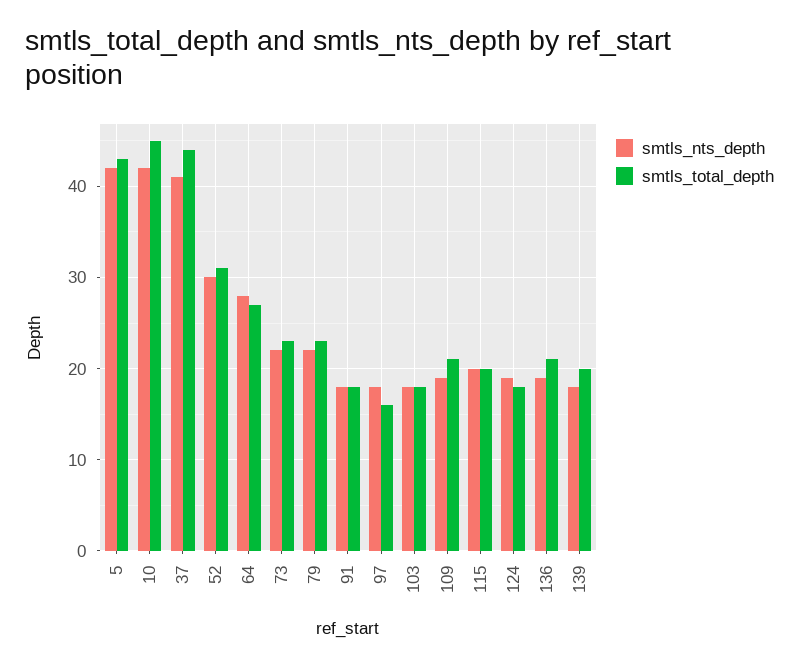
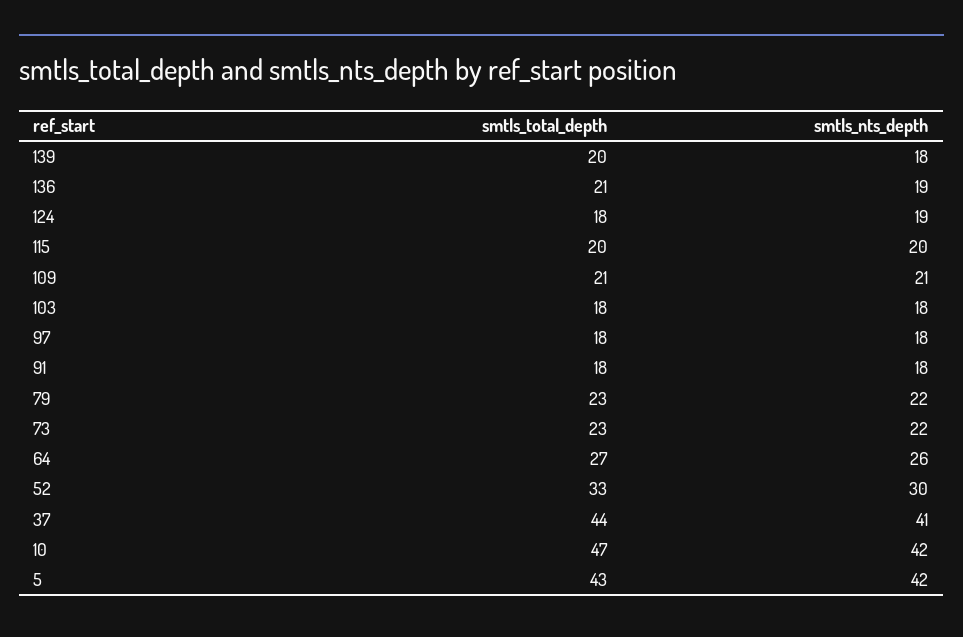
  {
    "smtls_nts_depth": {
      "5": 42,
      "10": 42,
      "37": 41,
      "52": 30,
-     "64": 28,
+     "64": 26,
      "73": 22,
      "79": 22,
      "91": 18,
      "97": 18,
      "103": 18,
-     "109": 19,
+     "109": 21,
      "115": 20,
      "124": 19,
      "136": 19,
      "139": 18
    },
    "smtls_total_depth": {
      "5": 43,
-     "10": 45,
+     "10": 47,
      "37": 44,
-     "52": 31,
+     "52": 33,
      "64": 27,
      "73": 23,
      "79": 23,
      "91": 18,
-     "97": 16,
+     "97": 18,
      "103": 18,
      "109": 21,
      "115": 20,
      "124": 18,
      "136": 21,
      "139": 20
    }
  }

